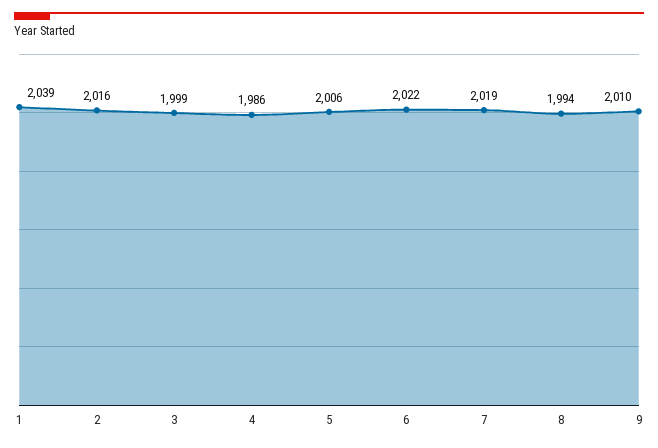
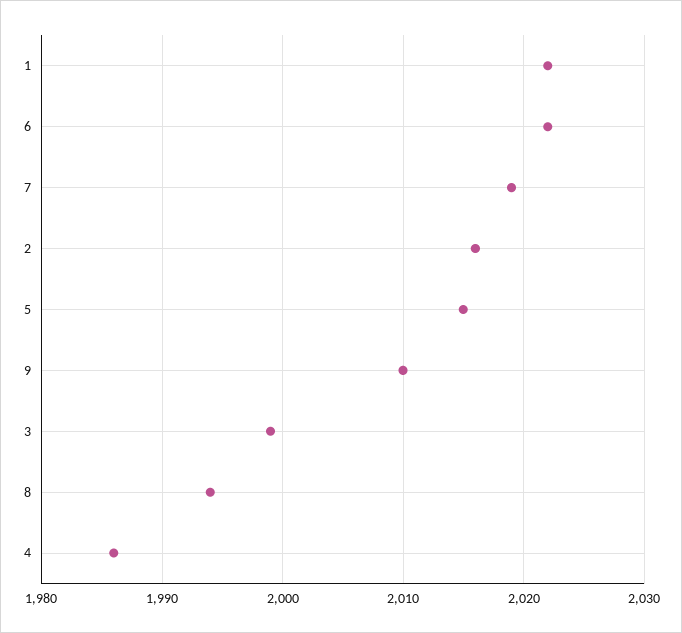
  {
-   "1": 2039,
+   "1": 2022,
    "2": 2016,
    "3": 1999,
    "4": 1986,
-   "5": 2006,
+   "5": 2015,
    "6": 2022,
    "7": 2019,
    "8": 1994,
    "9": 2010
  }

